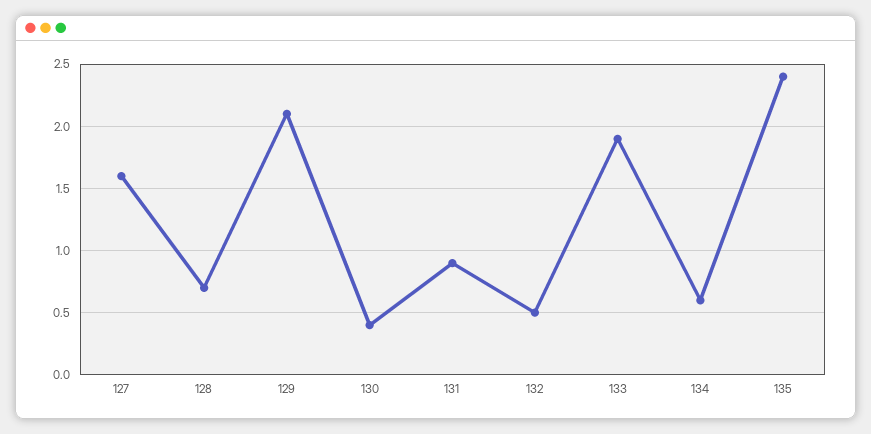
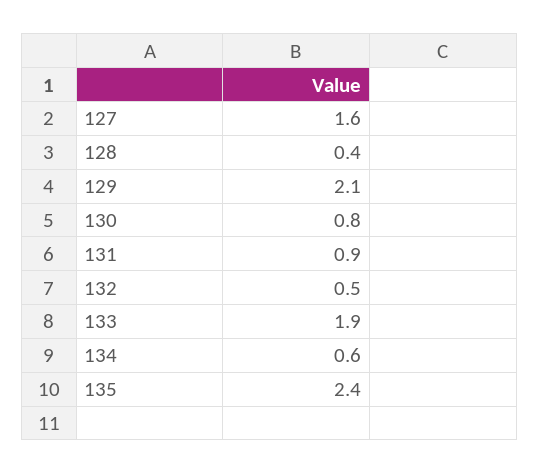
  {
    "127": 1.6,
-   "128": 0.7,
+   "128": 0.4,
    "129": 2.1,
-   "130": 0.4,
+   "130": 0.8,
    "131": 0.9,
    "132": 0.5,
    "133": 1.9,
    "134": 0.6,
    "135": 2.4
  }

